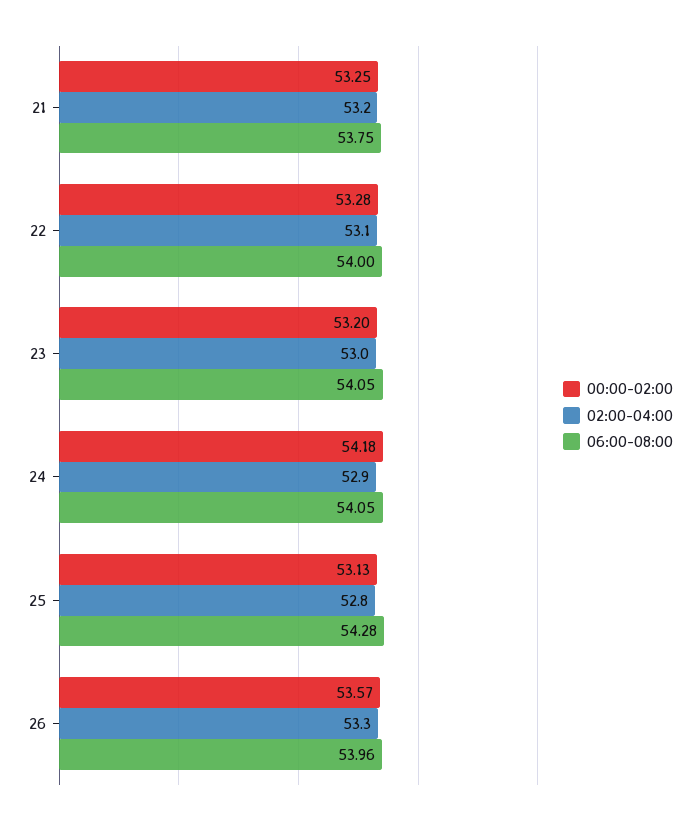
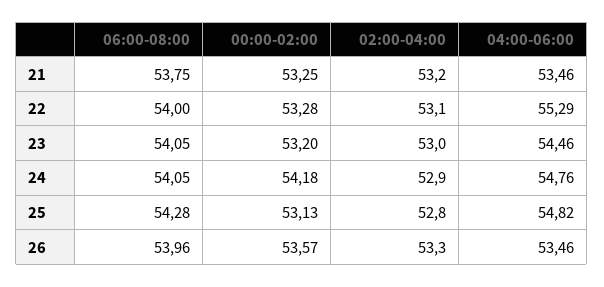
  {
    "00:00-02:00": {
      "21": 53.25,
      "22": 53.28,
      "23": 53.2,
      "24": 54.18,
      "25": 53.13,
      "26": 53.57
    },
    "02:00-04:00": {
      "21": 53.2,
      "22": 53.1,
      "23": 53,
      "24": 52.9,
      "25": 52.8,
      "26": 53.3
    },
    "06:00-08:00": {
      "21": 53.75,
      "22": 54,
      "23": 54.05,
      "24": 54.05,
      "25": 54.28,
      "26": 53.96
-   }
+   },
+   "04:00-06:00": {
+     "21": 53.46,
+     "22": 55.29,
+     "23": 54.46,
+     "24": 54.76,
+     "25": 54.82,
+     "26": 53.46
+   }
  }

